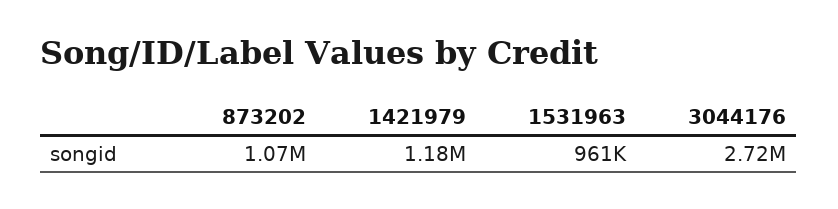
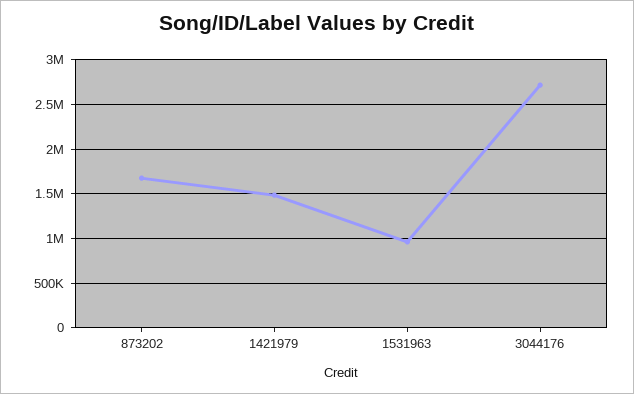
  {
-   "873202": 1070000,
+   "873202": 1700000,
-   "1421979": 1180000,
+   "1421979": 1500000,
    "1531963": 961000,
    "3044176": 2720000
  }

